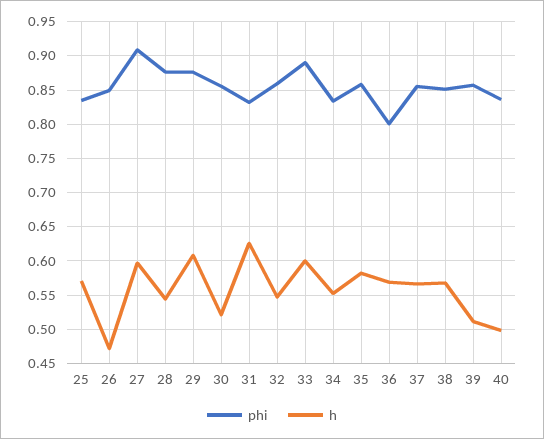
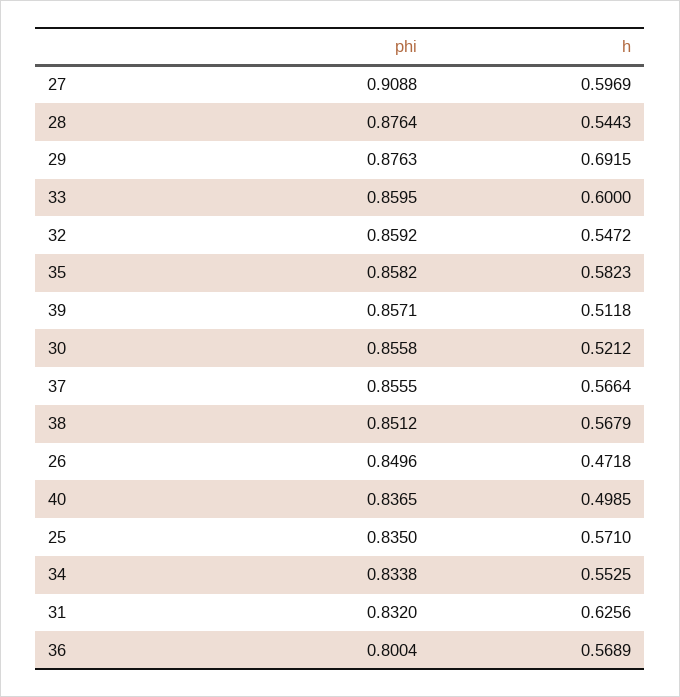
  {
    "phi": {
      "25": 0.835,
      "26": 0.8496,
      "27": 0.9088,
      "28": 0.8764,
      "29": 0.8763,
      "30": 0.8558,
      "31": 0.832,
      "32": 0.8592,
-     "33": 0.89,
+     "33": 0.8595,
      "34": 0.8338,
      "35": 0.8582,
      "36": 0.8004,
      "37": 0.8555,
      "38": 0.8512,
      "39": 0.8571,
      "40": 0.8365
    },
    "h": {
      "25": 0.571,
      "26": 0.4718,
      "27": 0.5969,
      "28": 0.5443,
-     "29": 0.61,
+     "29": 0.6915,
      "30": 0.5212,
      "31": 0.6256,
      "32": 0.5472,
      "33": 0.6,
      "34": 0.5525,
      "35": 0.5823,
      "36": 0.5689,
      "37": 0.5664,
      "38": 0.5679,
      "39": 0.5118,
      "40": 0.4985
    }
  }

